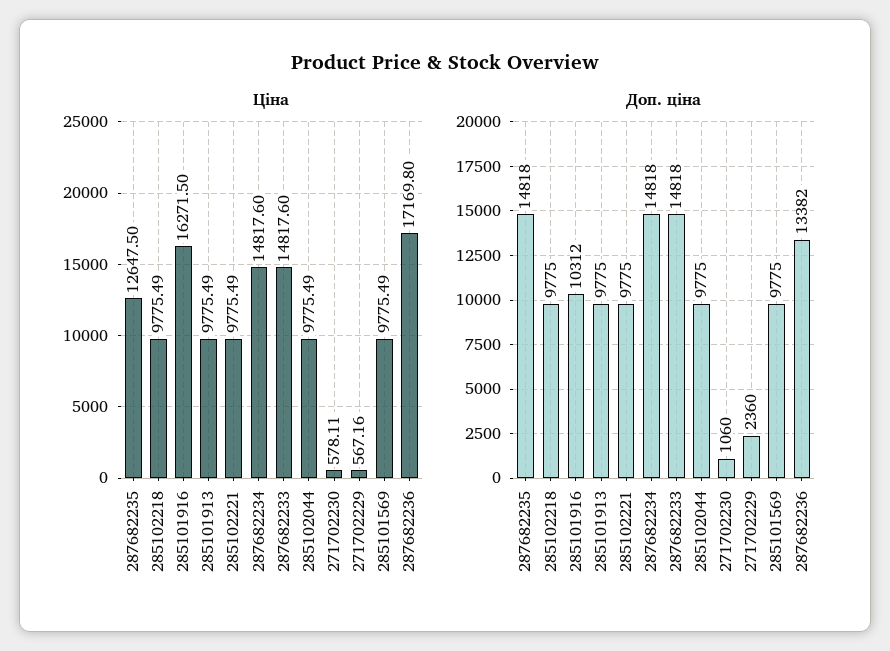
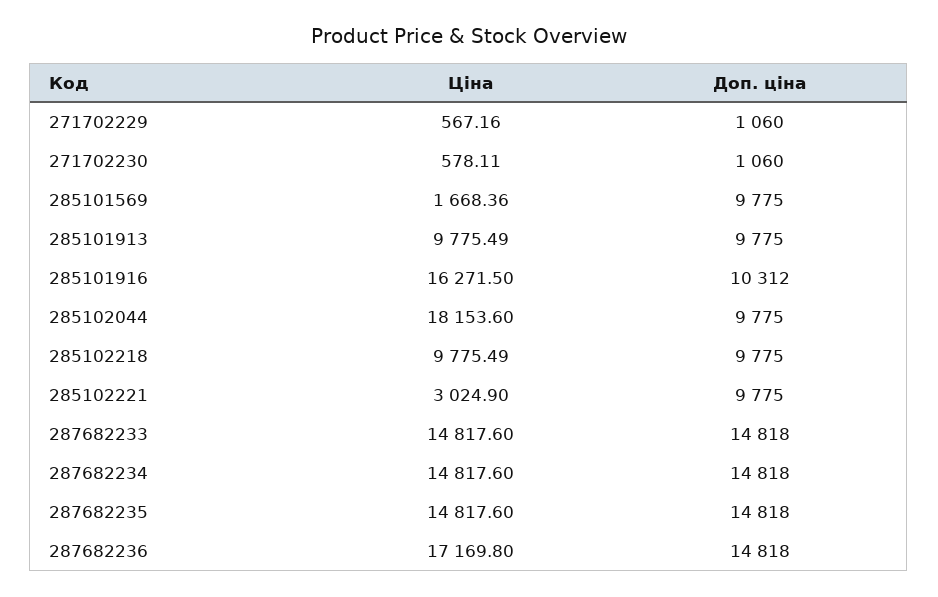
  {
    "Ціна": {
-     "287682235": 12647.5,
+     "287682235": 14817.6,
      "285102218": 9775.49,
      "285101916": 16271.5,
      "285101913": 9775.49,
-     "285102221": 9775.49,
+     "285102221": 3024.9,
      "287682234": 14817.6,
      "287682233": 14817.6,
-     "285102044": 9775.49,
+     "285102044": 18153.6,
      "271702230": 578.11,
      "271702229": 567.16,
-     "285101569": 9775.49,
+     "285101569": 1668.36,
      "287682236": 17169.8
    },
    "Доп. ціна": {
      "287682235": 14818,
      "285102218": 9775,
      "285101916": 10312,
      "285101913": 9775,
      "285102221": 9775,
      "287682234": 14818,
      "287682233": 14818,
      "285102044": 9775,
      "271702230": 1060,
-     "271702229": 2360,
+     "271702229": 1060,
      "285101569": 9775,
-     "287682236": 13382
+     "287682236": 14818
    }
  }

